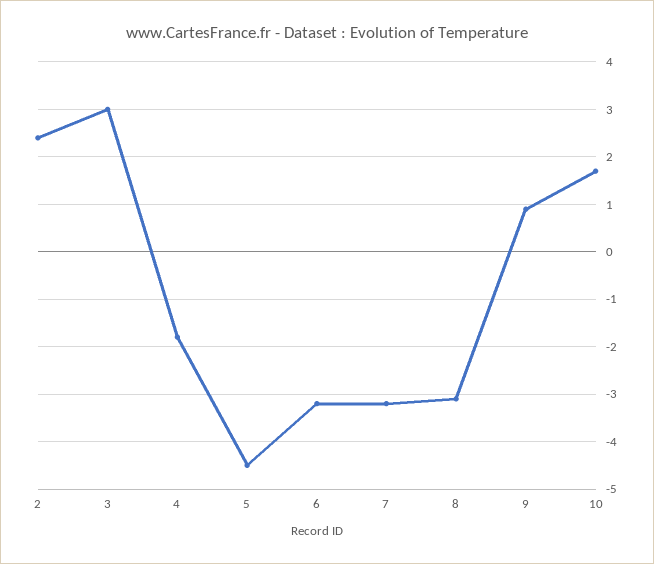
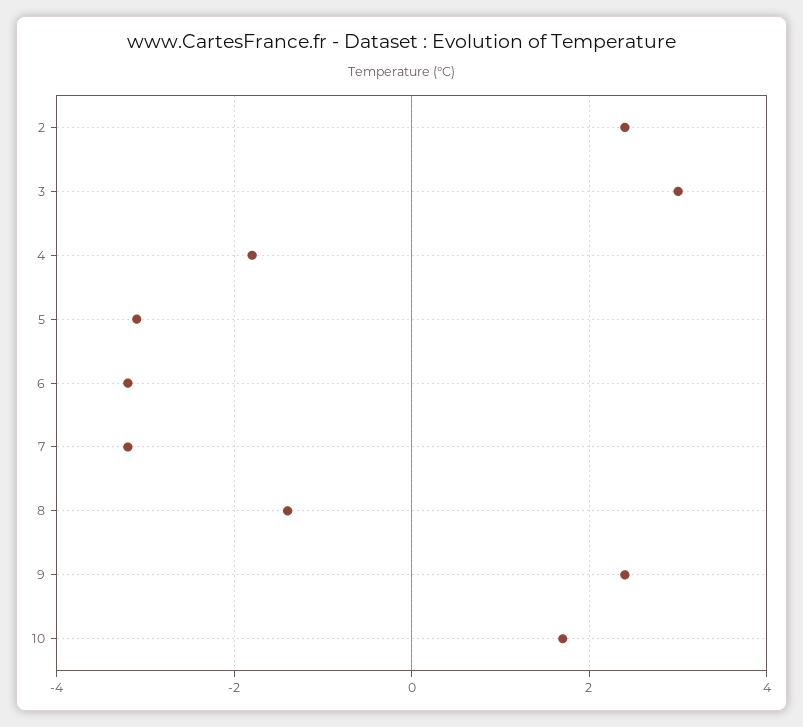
  {
    "2": 2.5,
    "3": 3,
    "4": -2,
-   "5": -4.5,
+   "5": -3,
    "6": -3,
    "7": -3,
-   "8": -3,
+   "8": -1.5,
-   "9": 1,
+   "9": 2.5,
    "10": 1.5
  }

